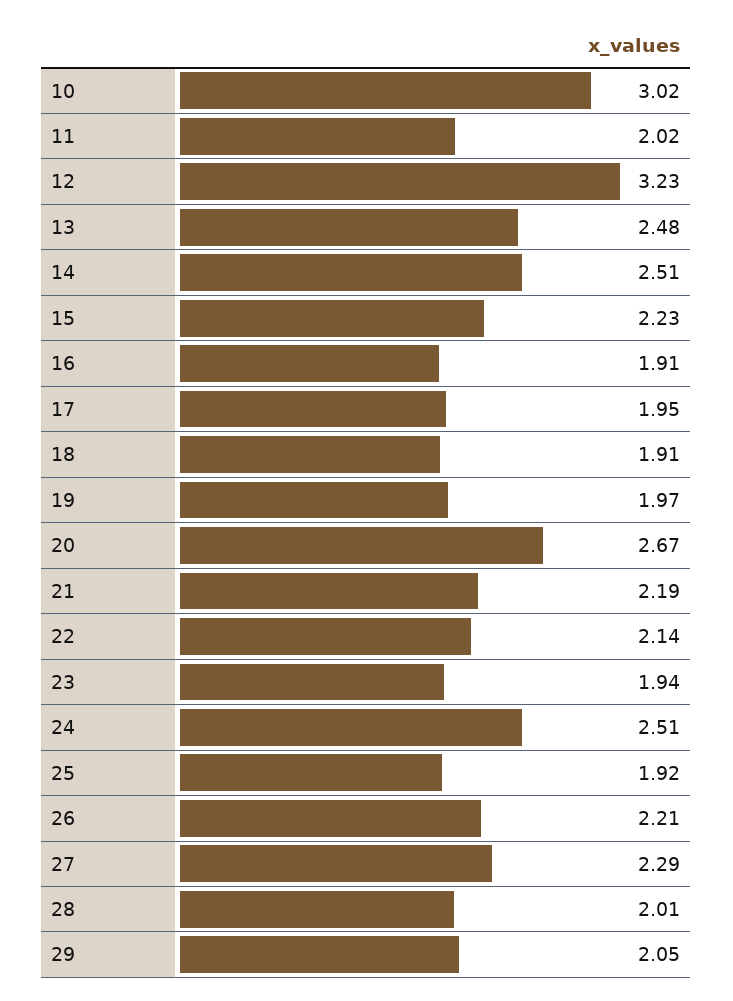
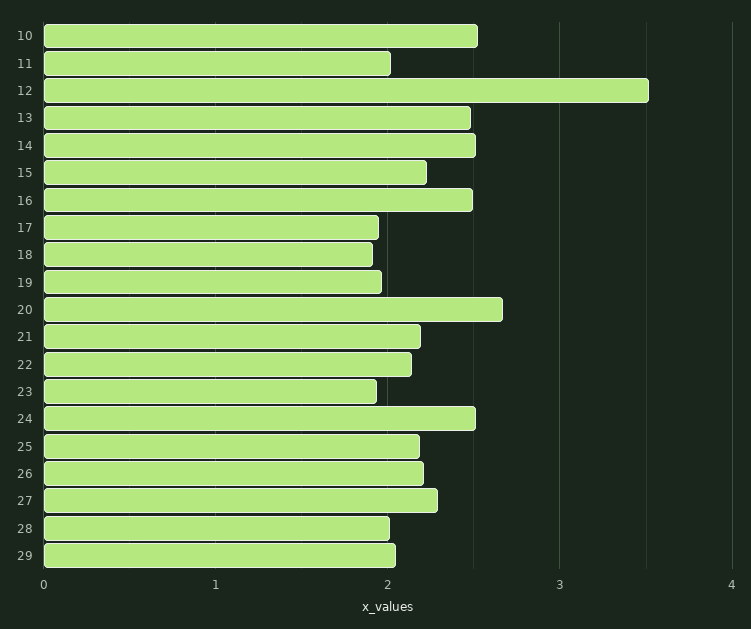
  {
-   "10": 3.02,
+   "10": 2.5,
    "11": 2.02,
-   "12": 3.23,
+   "12": 3.5,
    "13": 2.48,
    "14": 2.51,
    "15": 2.23,
-   "16": 1.91,
+   "16": 2.5,
    "17": 1.95,
    "18": 1.91,
    "19": 1.97,
    "20": 2.67,
    "21": 2.19,
    "22": 2.14,
    "23": 1.94,
    "24": 2.51,
-   "25": 1.92,
+   "25": 2.2,
    "26": 2.21,
    "27": 2.29,
    "28": 2.01,
    "29": 2.05
  }

